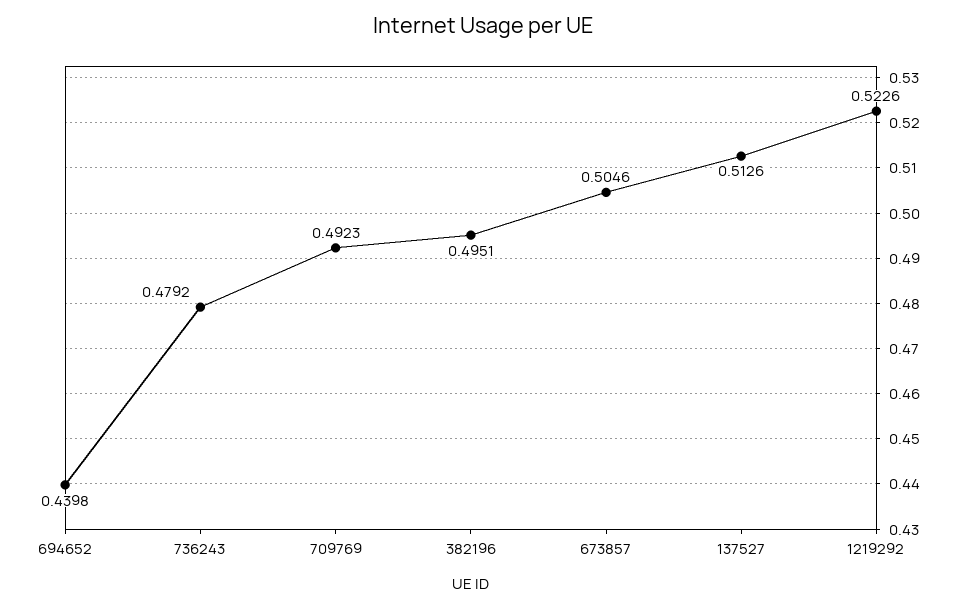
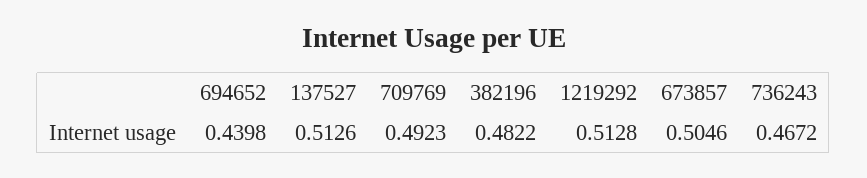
  {
    "694652": 0.4398,
-   "736243": 0.4792,
+   "736243": 0.4672,
    "709769": 0.4923,
-   "382196": 0.4951,
+   "382196": 0.4822,
    "673857": 0.5046,
    "137527": 0.5126,
-   "1219292": 0.5226
+   "1219292": 0.5128
  }

